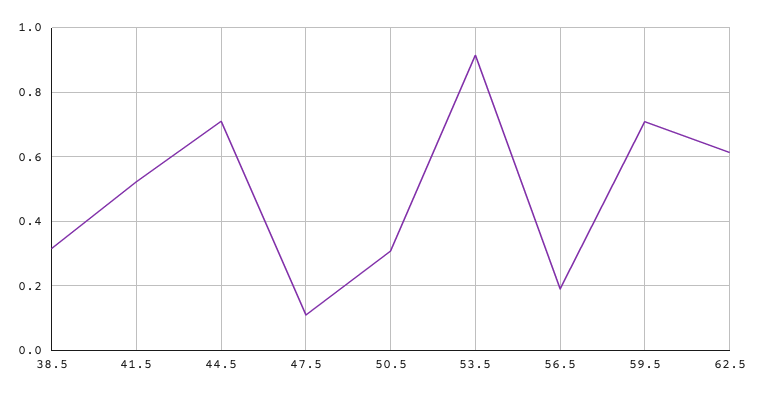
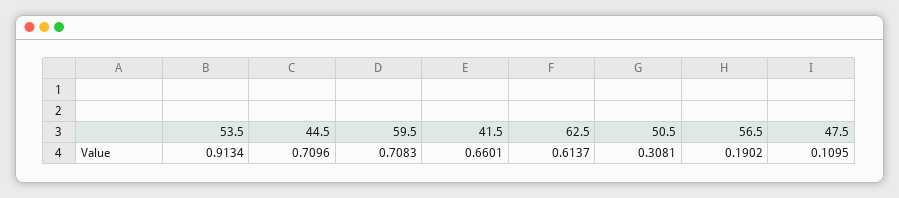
  {
-   "38.5": 0.32,
-   "41.5": 0.52,
+   "41.5": 0.6601,
    "44.5": 0.7096,
    "47.5": 0.1095,
    "50.5": 0.3081,
    "53.5": 0.9134,
    "56.5": 0.1902,
    "59.5": 0.7083,
    "62.5": 0.6137
  }

